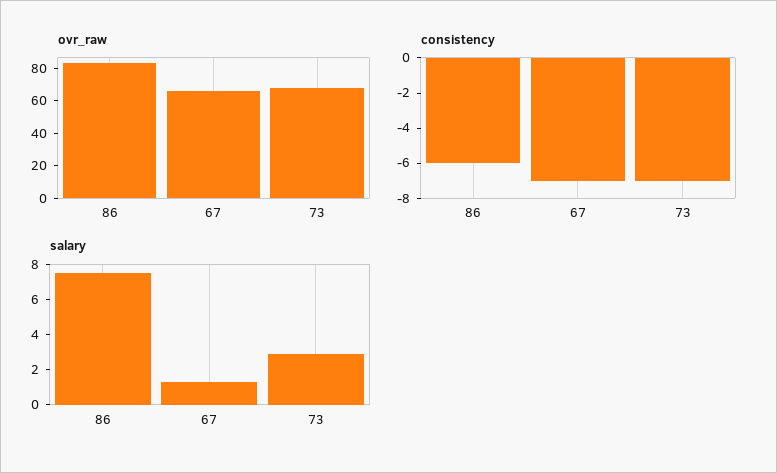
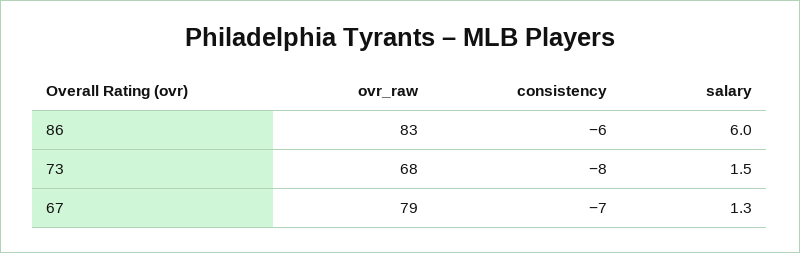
  {
    "ovr_raw": {
      "86": 83,
-     "67": 65,
+     "67": 79,
      "73": 68
    },
    "consistency": {
      "86": -6,
      "67": -7,
-     "73": -7
+     "73": -8
    },
    "salary": {
-     "86": 7.5,
+     "86": 6,
      "67": 1.3,
-     "73": 3
+     "73": 1.5
    }
  }

